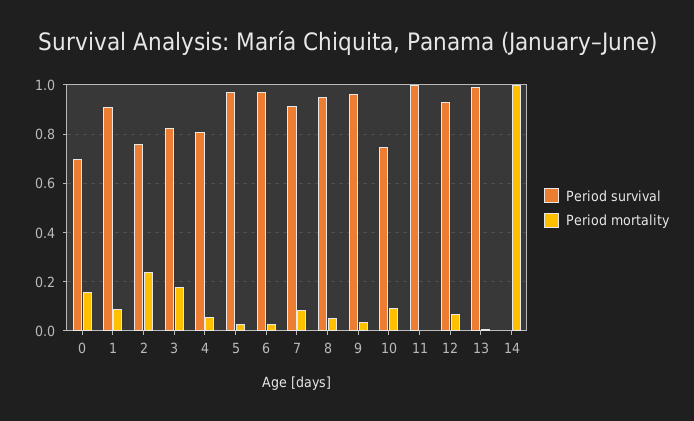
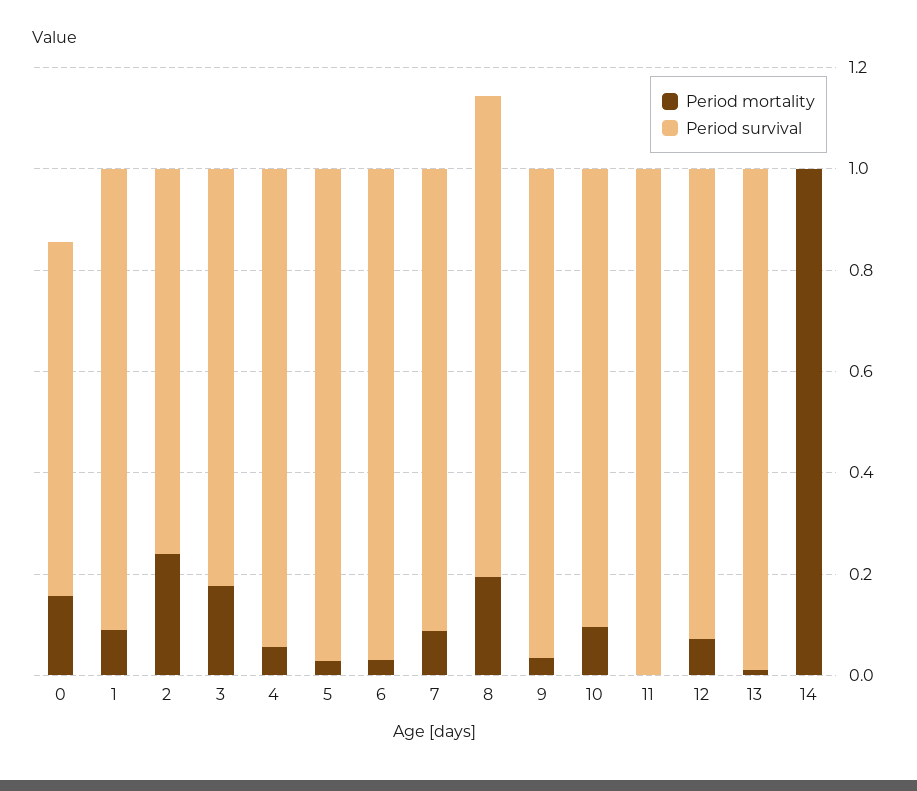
  {
    "Period survival": {
      "0": 0.7,
      "1": 0.9,
      "2": 0.75,
      "3": 0.825,
-     "4": 0.8,
+     "4": 0.95,
      "5": 0.975,
      "6": 0.975,
      "7": 0.925,
      "8": 0.95,
      "9": 0.975,
-     "10": 0.75,
+     "10": 0.9,
      "11": 1,
      "12": 0.925,
      "13": 1,
      "14": 0
    },
    "Period mortality": {
      "0": 0.15,
      "1": 0.1,
      "2": 0.25,
      "3": 0.175,
      "4": 0.05,
      "5": 0.025,
      "6": 0.025,
      "7": 0.075,
-     "8": 0.05,
+     "8": 0.2,
      "9": 0.025,
      "10": 0.1,
      "11": 0,
      "12": 0.075,
      "13": 0,
      "14": 1
    }
  }

